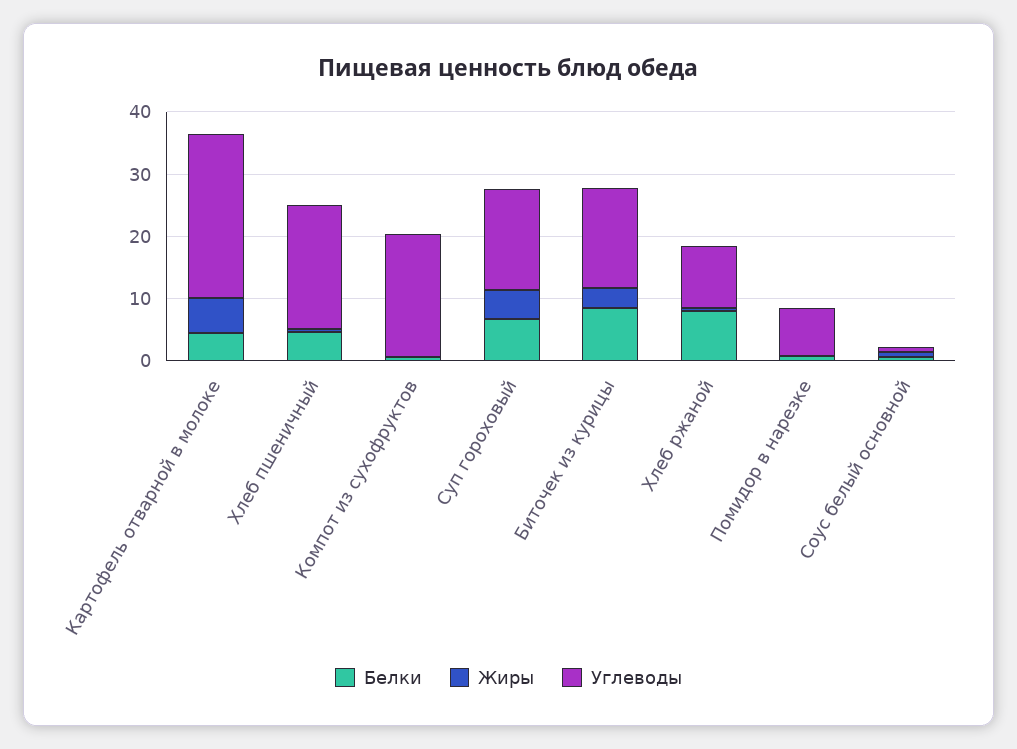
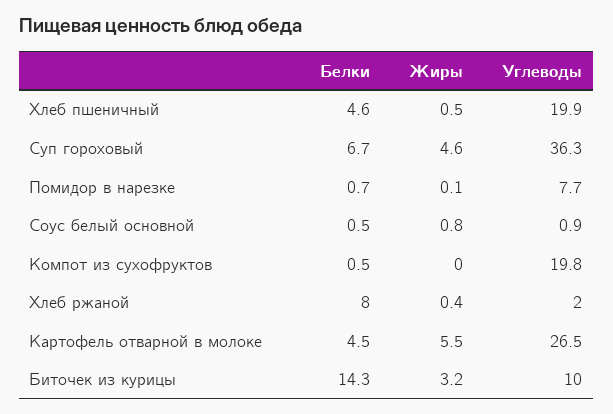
  {
    "Белки": {
      "Картофель отварной в молоке": 4.5,
      "Хлеб пшеничный": 4.6,
      "Компот из сухофруктов": 0.5,
      "Суп гороховый": 6.7,
-     "Биточек из курицы": 8,
+     "Биточек из курицы": 14.3,
      "Хлеб ржаной": 8,
      "Помидор в нарезке": 0.7,
      "Соус белый основной": 0.5
    },
    "Жиры": {
      "Картофель отварной в молоке": 5.5,
      "Хлеб пшеничный": 0.5,
      "Компот из сухофруктов": 0,
      "Суп гороховый": 4.6,
      "Биточек из курицы": 3.2,
      "Хлеб ржаной": 0.4,
      "Помидор в нарезке": 0.1,
      "Соус белый основной": 0.8
    },
    "Углеводы": {
      "Картофель отварной в молоке": 26.5,
      "Хлеб пшеничный": 19.9,
      "Компот из сухофруктов": 19.8,
-     "Суп гороховый": 16,
+     "Суп гороховый": 36.3,
-     "Биточек из курицы": 16,
+     "Биточек из курицы": 10,
-     "Хлеб ржаной": 10,
+     "Хлеб ржаной": 2,
      "Помидор в нарезке": 7.7,
      "Соус белый основной": 0.9
    }
  }

